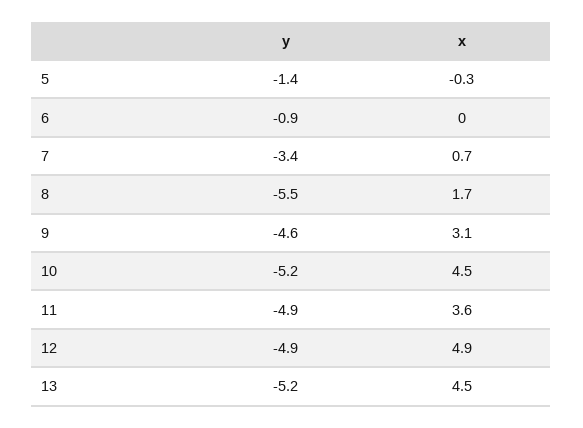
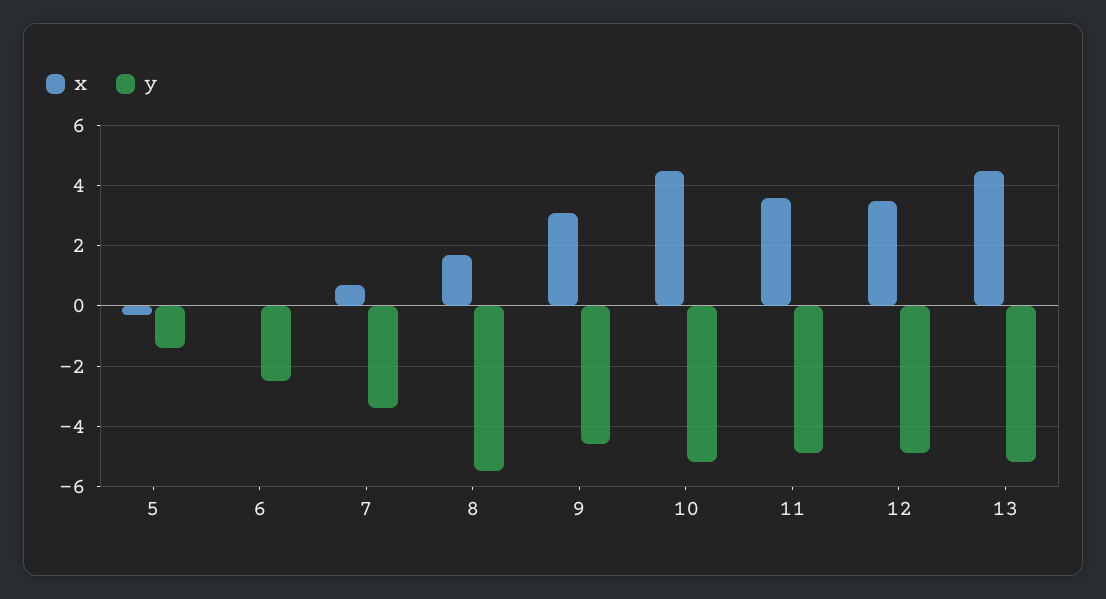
  {
    "y": {
      "5": -1.4,
-     "6": -0.9,
+     "6": -2.5,
      "7": -3.4,
      "8": -5.5,
      "9": -4.6,
      "10": -5.2,
      "11": -4.9,
      "12": -4.9,
      "13": -5.2
    },
    "x": {
      "5": -0.3,
      "6": 0,
      "7": 0.7,
      "8": 1.7,
      "9": 3.1,
      "10": 4.5,
      "11": 3.6,
-     "12": 4.9,
+     "12": 3.5,
      "13": 4.5
    }
  }

